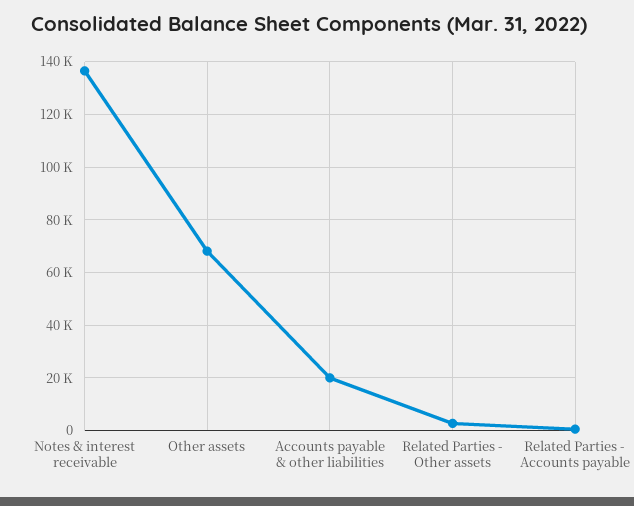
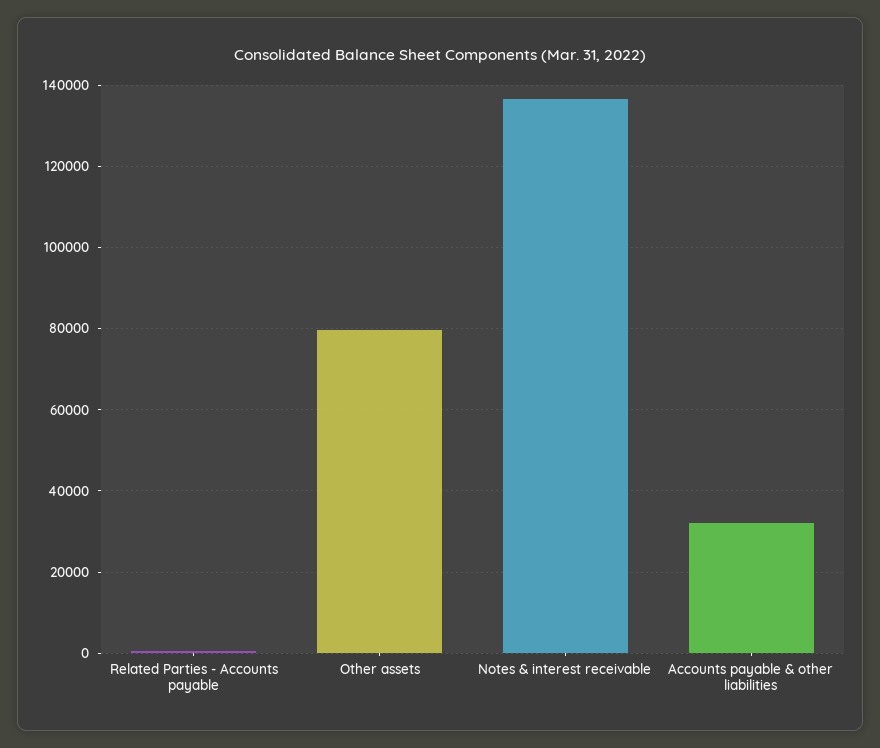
  {
    "Notes & interest receivable": 136000,
-   "Other assets": 67500,
+   "Other assets": 80000,
-   "Accounts payable & other liabilities": 20000,
+   "Accounts payable & other liabilities": 32000,
-   "Related Parties - Other assets": 2500,
    "Related Parties - Accounts payable": 0
  }

